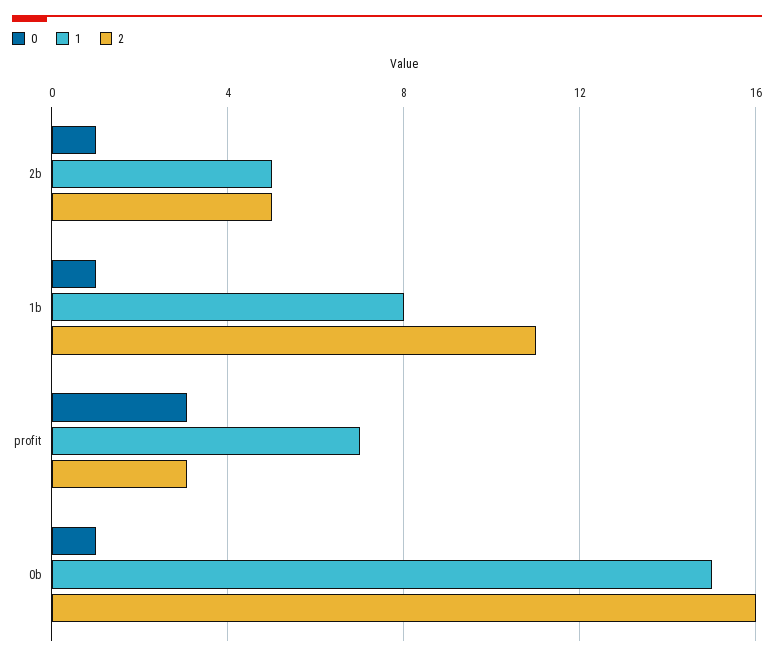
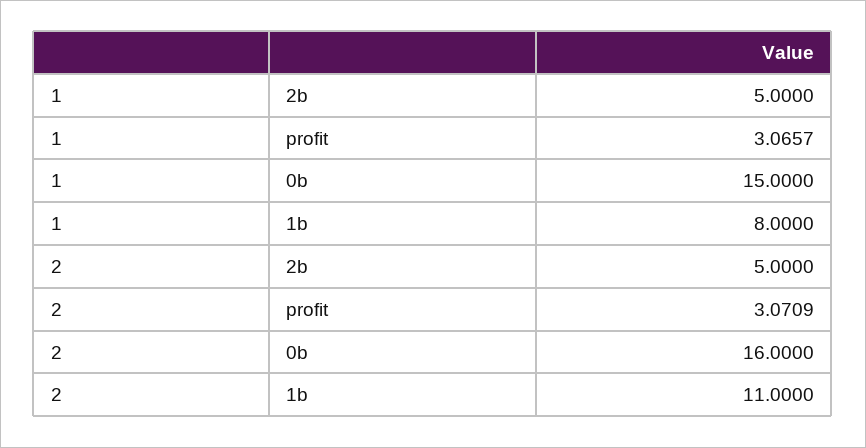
  {
-   "0": {
-     "2b": 1,
-     "1b": 1,
-     "profit": 3,
-     "0b": 1
-   },
    "1": {
      "2b": 5,
      "1b": 8,
-     "profit": 7,
+     "profit": 3.0657,
      "0b": 15
    },
    "2": {
      "2b": 5,
      "1b": 11,
      "profit": 3.0709,
      "0b": 16
    }
  }

